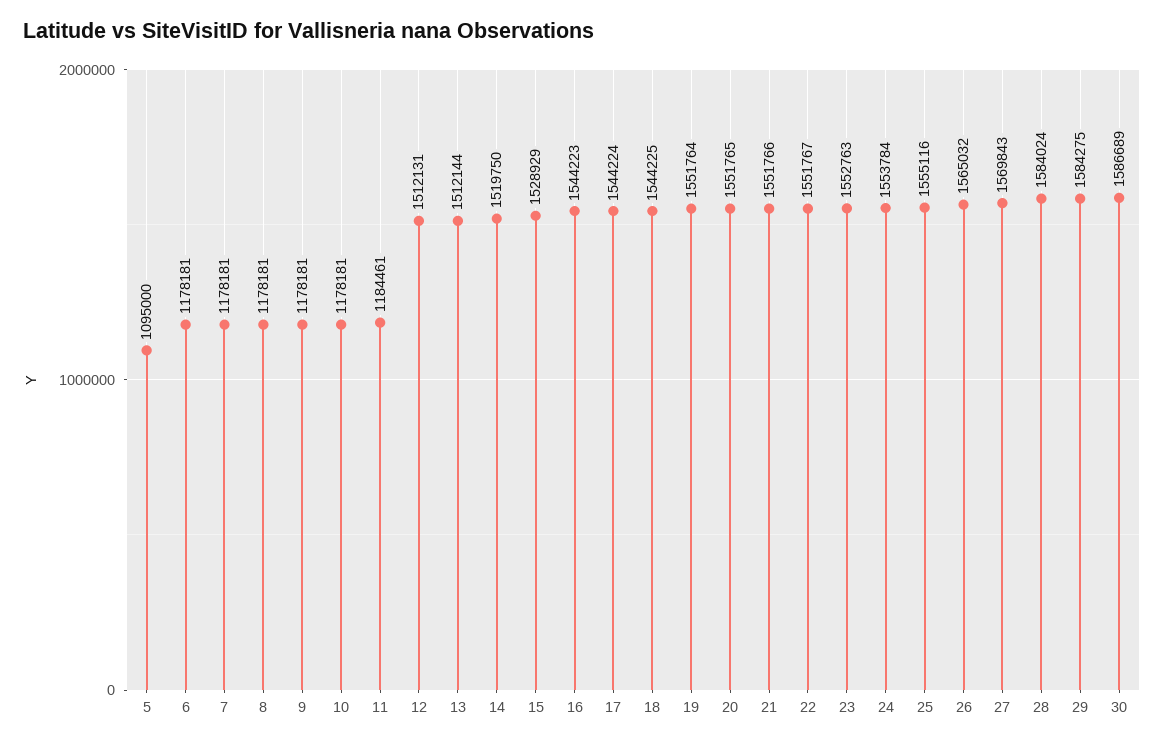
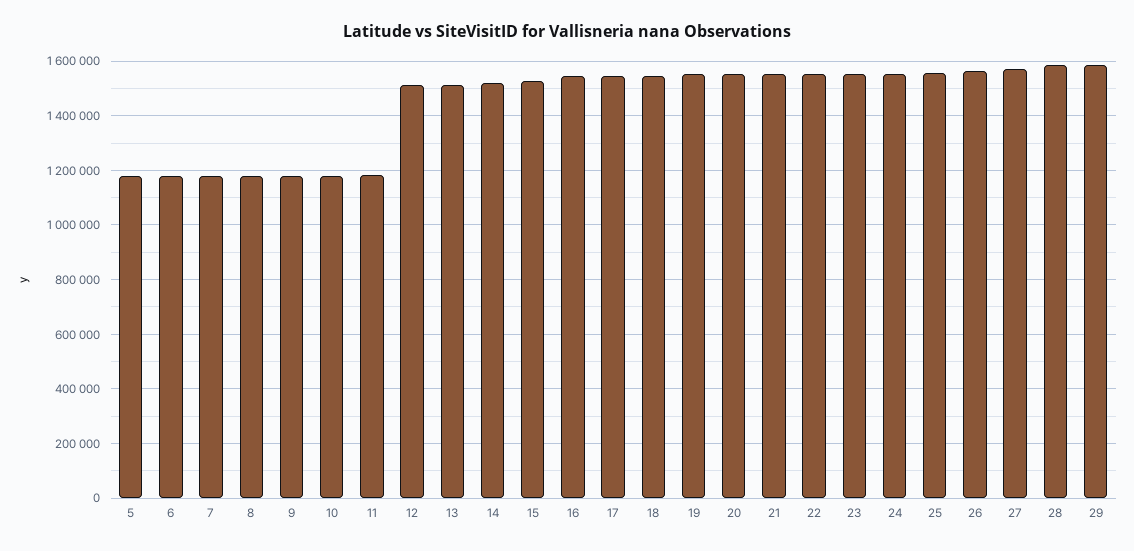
  {
-   "5": 1095000,
+   "5": 1175000,
    "6": 1178181,
    "7": 1178181,
    "8": 1178181,
    "9": 1178181,
    "10": 1178181,
    "11": 1184461,
    "12": 1512131,
    "13": 1512144,
    "14": 1519750,
    "15": 1528929,
    "16": 1544223,
    "17": 1544224,
    "18": 1544225,
    "19": 1551764,
    "20": 1551765,
    "21": 1551766,
    "22": 1551767,
    "23": 1552763,
    "24": 1553784,
    "25": 1555116,
    "26": 1565032,
    "27": 1569843,
    "28": 1584024,
-   "29": 1584275,
+   "29": 1584275
-   "30": 1586689
  }

